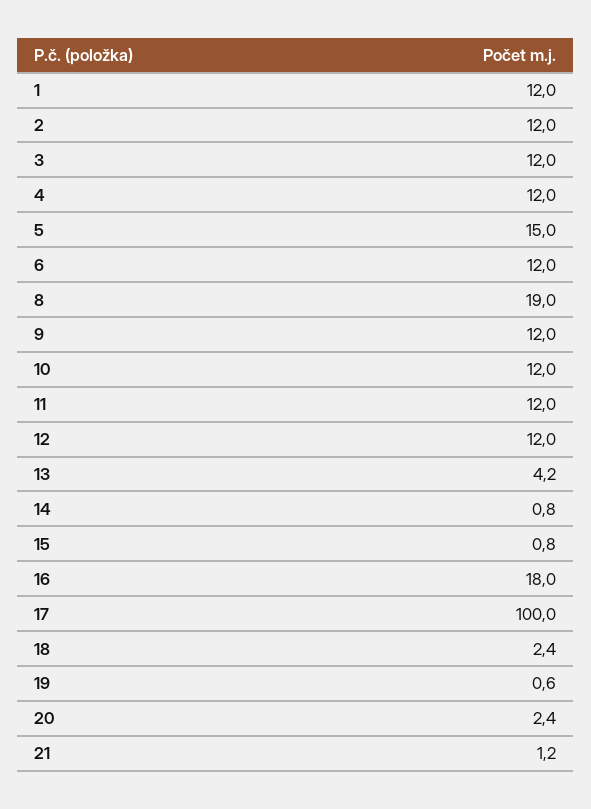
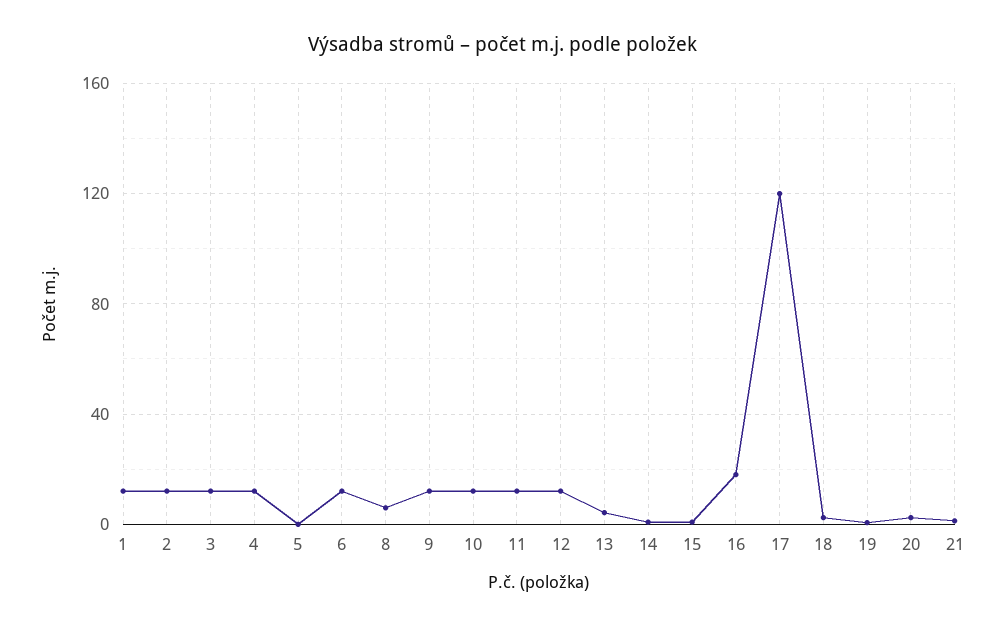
  {
    "1": 12,
    "2": 12,
    "3": 12,
    "4": 12,
-   "5": 15,
+   "5": 0,
    "6": 12,
-   "8": 19,
+   "8": 5,
    "9": 12,
    "10": 12,
    "11": 12,
    "12": 12,
    "13": 4.2,
    "14": 0.8,
    "15": 0.8,
    "16": 18,
-   "17": 100,
+   "17": 120,
    "18": 2.4,
    "19": 0.6,
    "20": 2.4,
    "21": 1.2
  }

